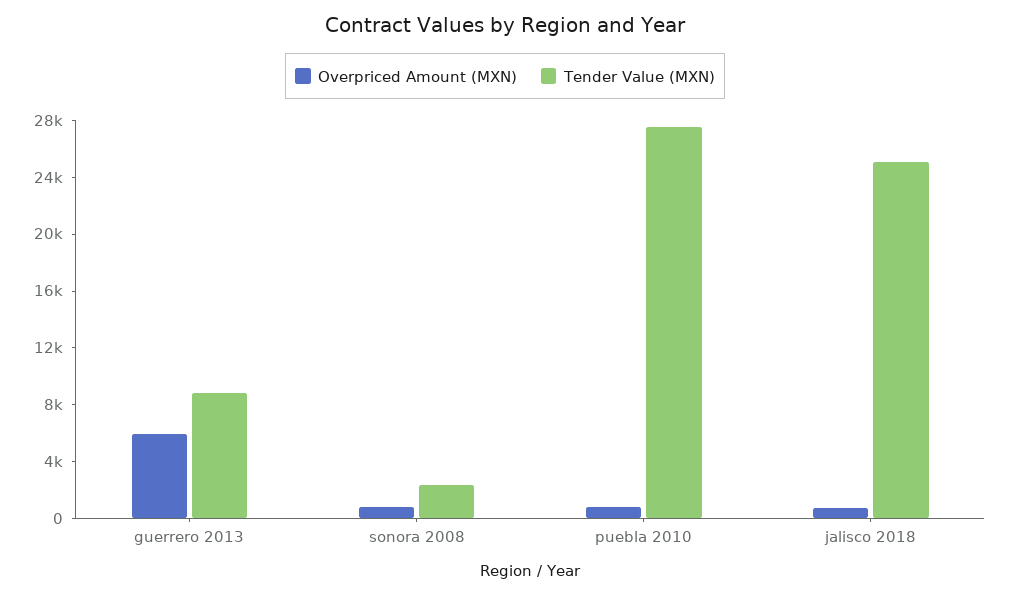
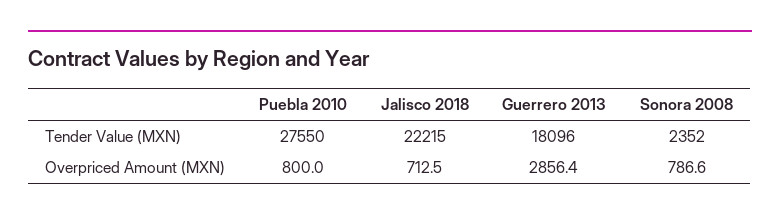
  {
    "Overpriced Amount (MXN)": {
-     "guerrero 2013": 6000,
+     "guerrero 2013": 2856.4,
      "sonora 2008": 786.6,
      "puebla 2010": 800,
      "jalisco 2018": 712.5
    },
    "Tender Value (MXN)": {
-     "guerrero 2013": 9000,
+     "guerrero 2013": 18096,
      "sonora 2008": 2352,
      "puebla 2010": 27550,
-     "jalisco 2018": 25000
+     "jalisco 2018": 22215
    }
  }

